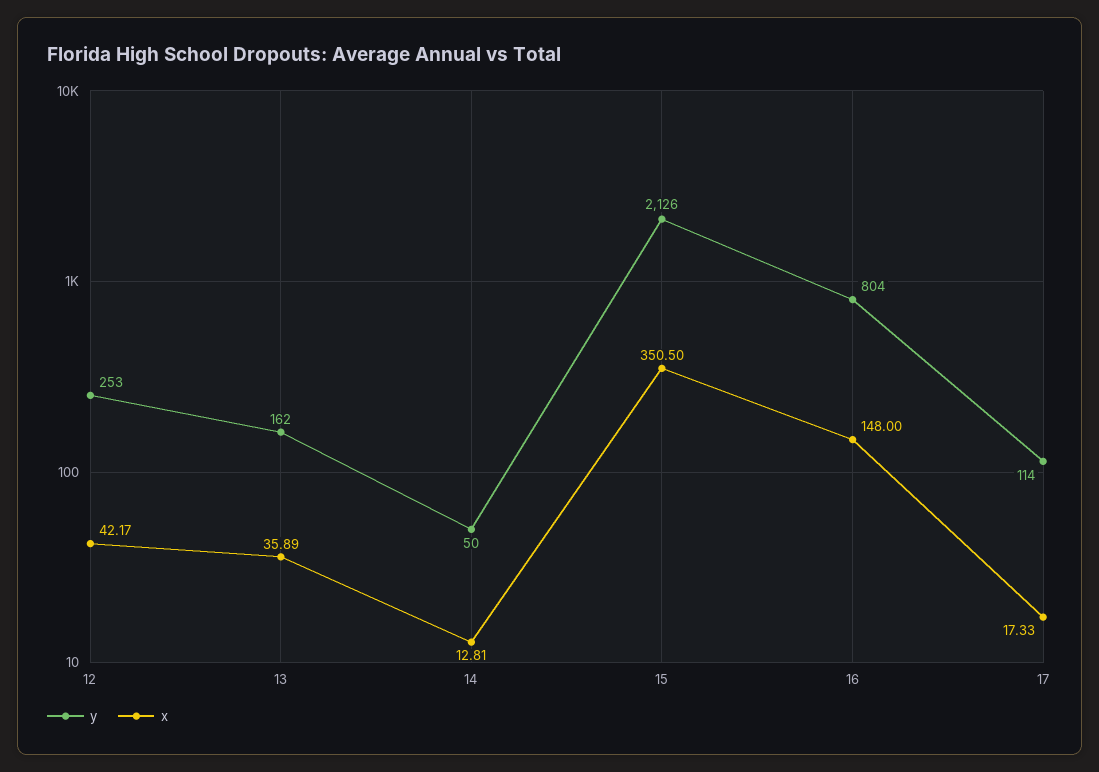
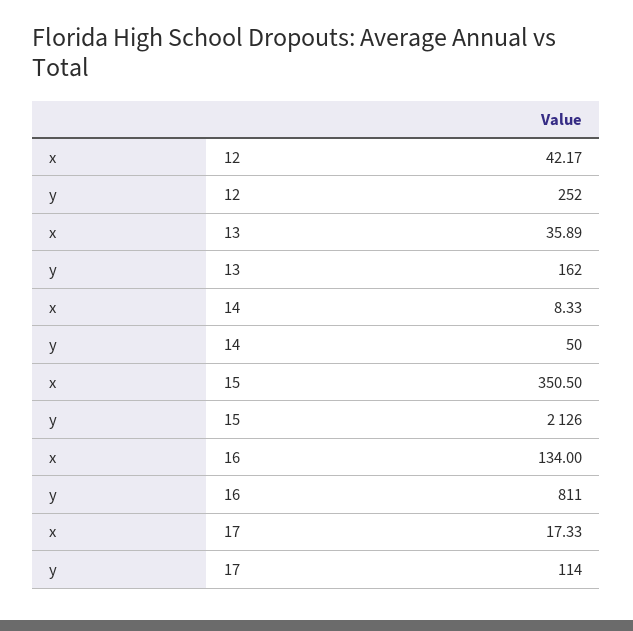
  {
    "y": {
-     "12": 253,
+     "12": 252,
      "13": 162,
      "14": 50,
      "15": 2126,
-     "16": 804,
+     "16": 811,
      "17": 114
    },
    "x": {
      "12": 42.17,
      "13": 35.89,
-     "14": 12.81,
+     "14": 8.33,
      "15": 350.5,
-     "16": 148,
+     "16": 134,
      "17": 17.33
    }
  }

